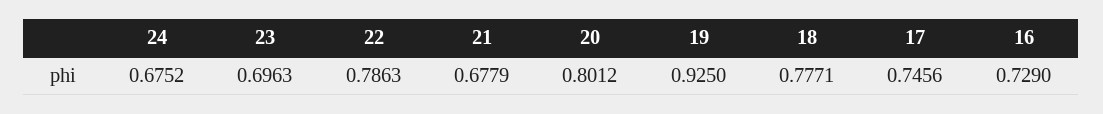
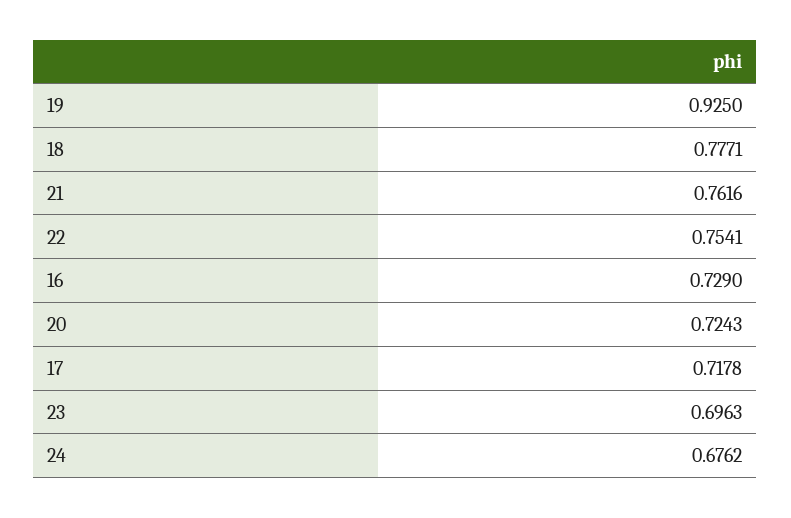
  {
-   "24": 0.6752,
+   "24": 0.6762,
    "23": 0.6963,
-   "22": 0.7863,
+   "22": 0.7541,
-   "21": 0.6779,
+   "21": 0.7616,
-   "20": 0.8012,
+   "20": 0.7243,
    "19": 0.925,
    "18": 0.7771,
-   "17": 0.7456,
+   "17": 0.7178,
    "16": 0.729
  }

